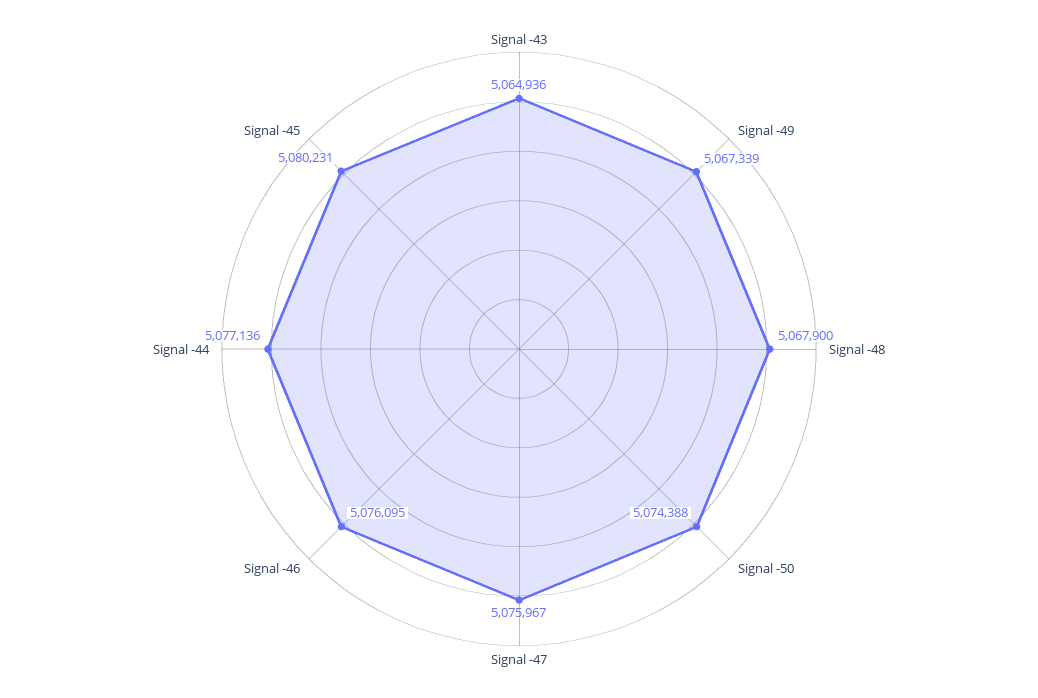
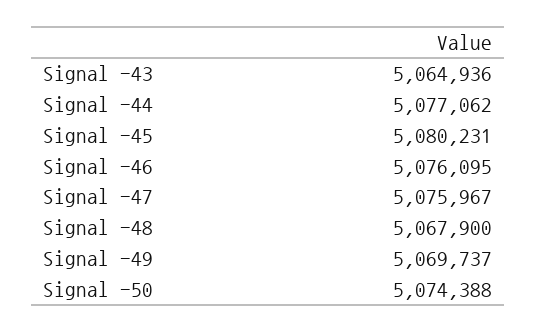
  {
    "Signal -43": 5064936,
-   "Signal -49": 5067339,
+   "Signal -49": 5069737,
    "Signal -48": 5067900,
    "Signal -50": 5074388,
    "Signal -47": 5075967,
    "Signal -46": 5076095,
-   "Signal -44": 5077136,
+   "Signal -44": 5077062,
    "Signal -45": 5080231
  }

